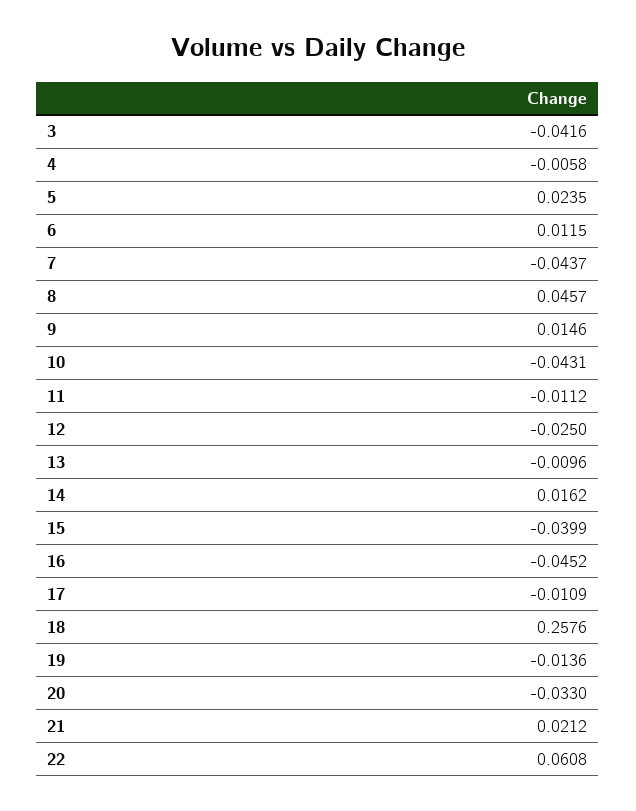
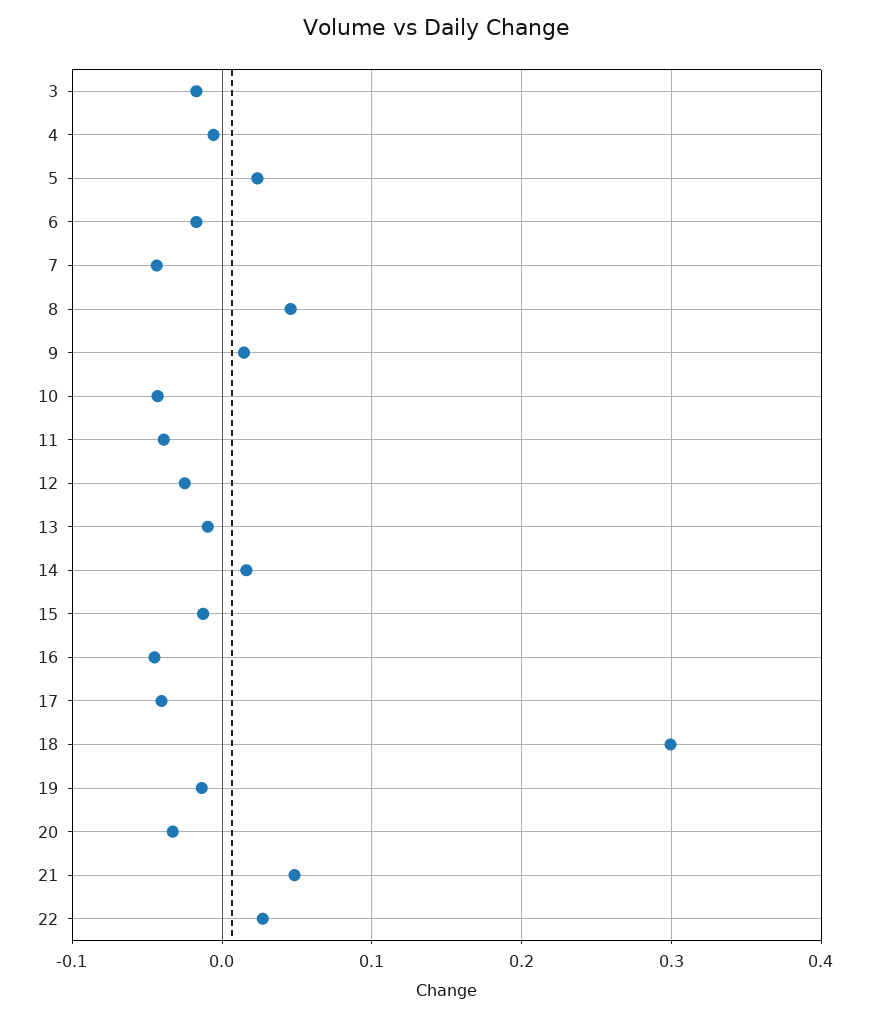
  {
-   "3": -0.0416,
+   "3": -0.02,
    "4": -0.0058,
    "5": 0.0235,
-   "6": 0.0115,
+   "6": -0.02,
    "7": -0.0437,
    "8": 0.0457,
    "9": 0.0146,
    "10": -0.0431,
-   "11": -0.0112,
+   "11": -0.04,
    "12": -0.025,
    "13": -0.0096,
    "14": 0.0162,
-   "15": -0.0399,
+   "15": -0.01,
    "16": -0.0452,
-   "17": -0.0109,
+   "17": -0.04,
-   "18": 0.2576,
+   "18": 0.3,
    "19": -0.0136,
    "20": -0.033,
-   "21": 0.0212,
+   "21": 0.05,
-   "22": 0.0608
+   "22": 0.03
  }

